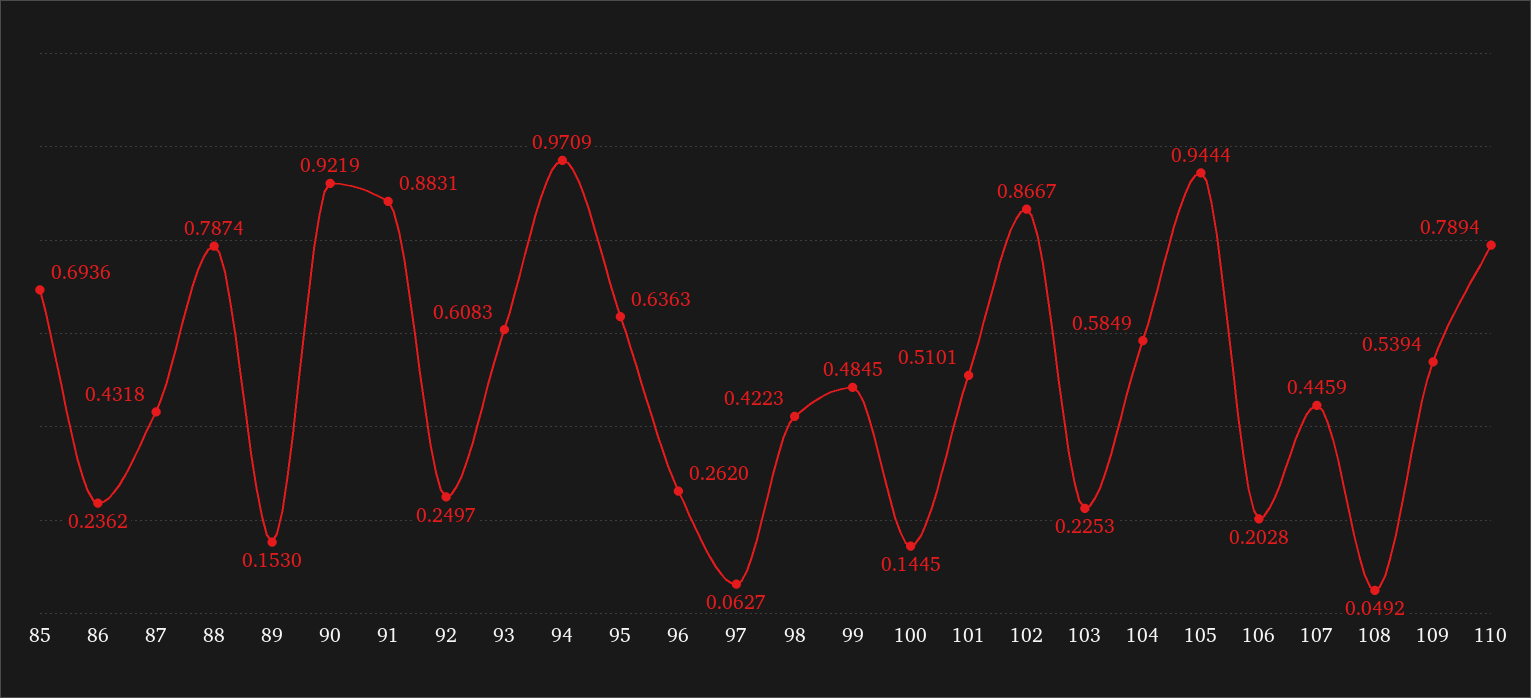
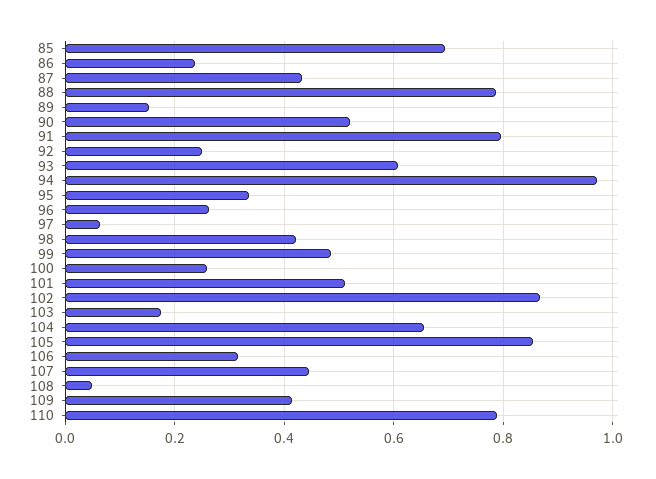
  {
    "85": 0.6936,
    "86": 0.2362,
    "87": 0.4318,
    "88": 0.7874,
    "89": 0.153,
-   "90": 0.9219,
+   "90": 0.52,
-   "91": 0.8831,
+   "91": 0.8,
    "92": 0.2497,
    "93": 0.6083,
    "94": 0.9709,
-   "95": 0.6363,
+   "95": 0.34,
    "96": 0.262,
    "97": 0.0627,
    "98": 0.4223,
    "99": 0.4845,
-   "100": 0.1445,
+   "100": 0.26,
    "101": 0.5101,
    "102": 0.8667,
-   "103": 0.2253,
+   "103": 0.18,
-   "104": 0.5849,
+   "104": 0.66,
-   "105": 0.9444,
+   "105": 0.86,
-   "106": 0.2028,
+   "106": 0.32,
    "107": 0.4459,
    "108": 0.0492,
-   "109": 0.5394,
+   "109": 0.42,
    "110": 0.7894
  }

